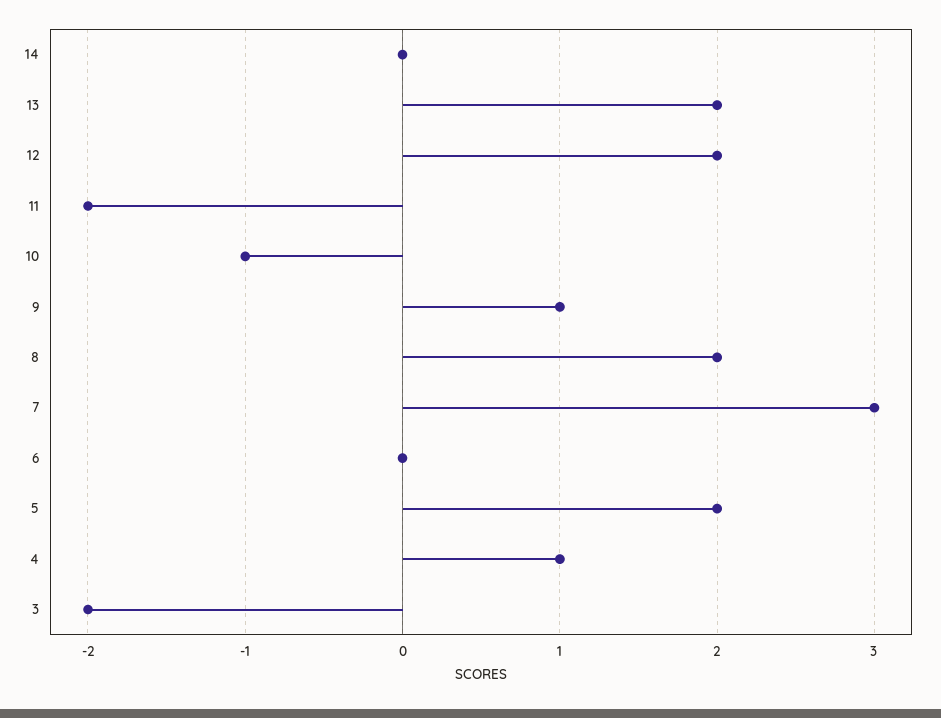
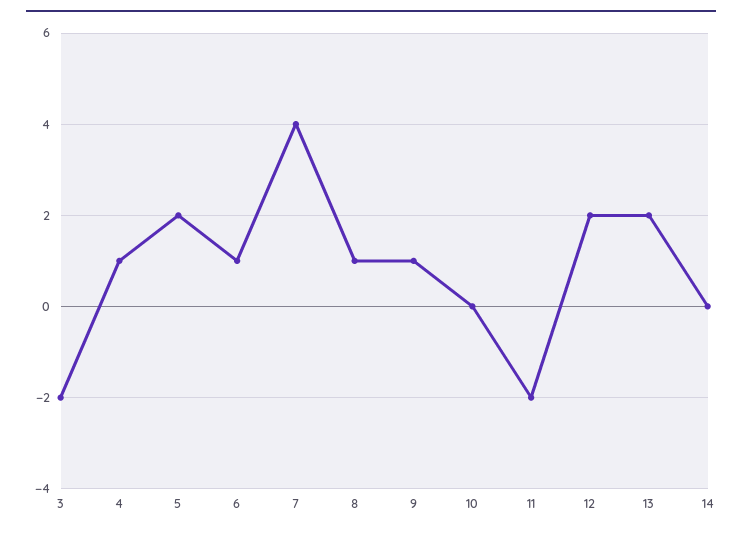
  {
    "14": 0,
    "13": 2,
    "12": 2,
    "11": -2,
-   "10": -1,
+   "10": 0,
    "9": 1,
-   "8": 2,
+   "8": 1,
-   "7": 3,
+   "7": 4,
-   "6": 0,
+   "6": 1,
    "5": 2,
    "4": 1,
    "3": -2
  }

